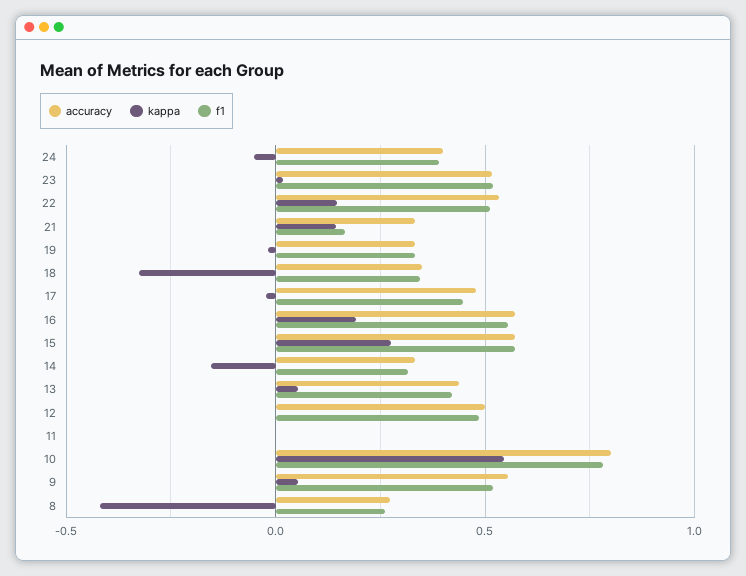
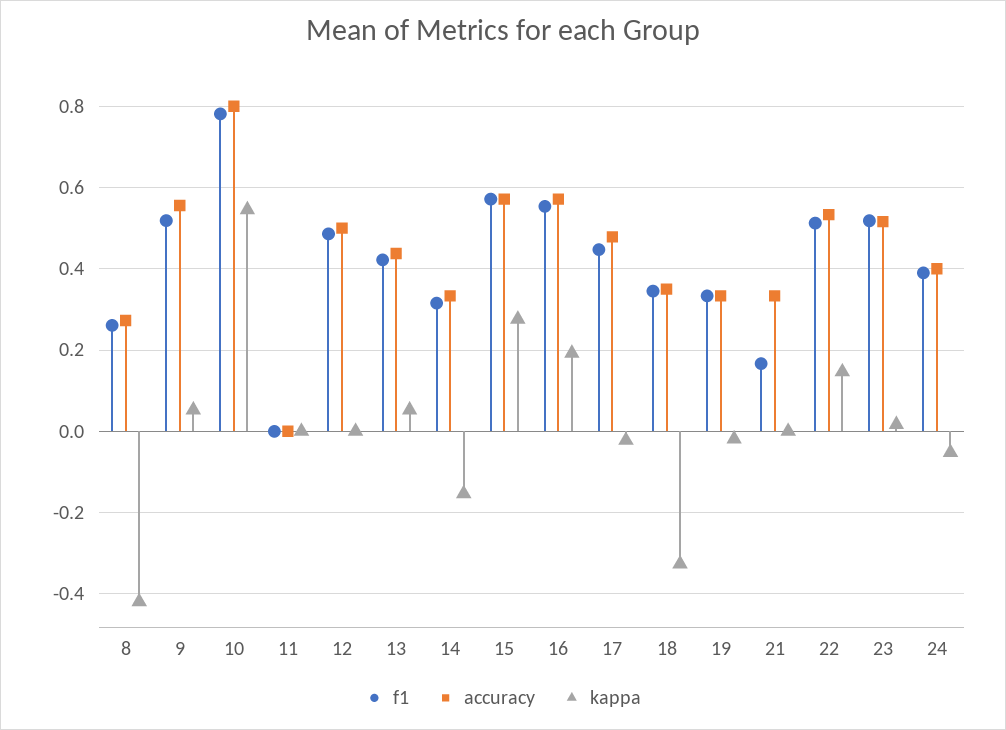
  {
    "accuracy": {
      "24": 0.4,
      "23": 0.52,
      "22": 0.54,
      "21": 0.34,
      "19": 0.34,
      "18": 0.36,
      "17": 0.48,
      "16": 0.58,
      "15": 0.58,
      "14": 0.34,
      "13": 0.44,
      "12": 0.5,
      "11": 0,
      "10": 0.8,
      "9": 0.56,
      "8": 0.28
    },
    "kappa": {
      "24": -0.06,
      "23": 0.02,
      "22": 0.14,
-     "21": 0.15,
+     "21": 0,
      "19": -0.02,
      "18": -0.32,
      "17": -0.02,
      "16": 0.2,
      "15": 0.28,
      "14": -0.16,
      "13": 0.06,
      "12": 0,
      "11": 0,
      "10": 0.54,
      "9": 0.06,
      "8": -0.42
    },
    "f1": {
      "24": 0.38,
      "23": 0.52,
      "22": 0.52,
      "21": 0.16,
      "19": 0.34,
      "18": 0.34,
      "17": 0.44,
      "16": 0.56,
      "15": 0.58,
      "14": 0.32,
      "13": 0.42,
      "12": 0.48,
      "11": 0,
      "10": 0.78,
      "9": 0.52,
      "8": 0.26
    }
  }

